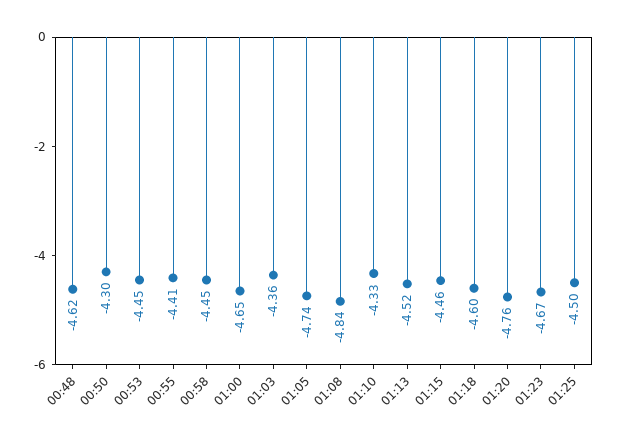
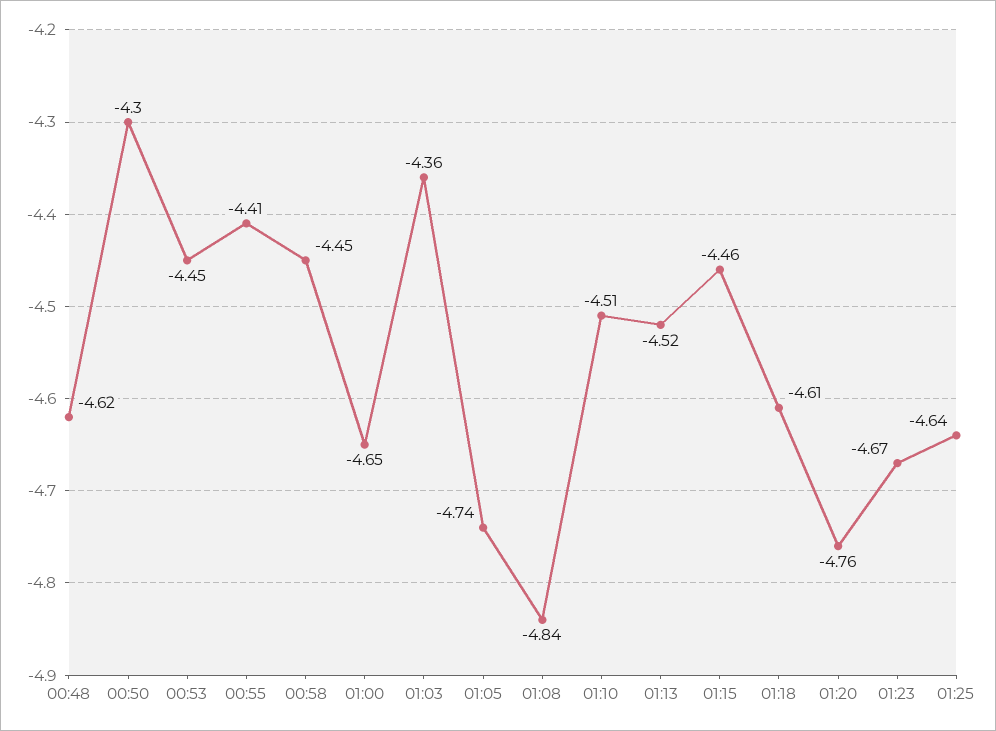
  {
    "00:48": -4.62,
    "00:50": -4.3,
    "00:53": -4.45,
    "00:55": -4.41,
    "00:58": -4.45,
    "01:00": -4.65,
    "01:03": -4.36,
    "01:05": -4.74,
    "01:08": -4.84,
-   "01:10": -4.33,
+   "01:10": -4.51,
    "01:13": -4.52,
    "01:15": -4.46,
-   "01:18": -4.6,
+   "01:18": -4.61,
    "01:20": -4.76,
    "01:23": -4.67,
-   "01:25": -4.5
+   "01:25": -4.64
  }

